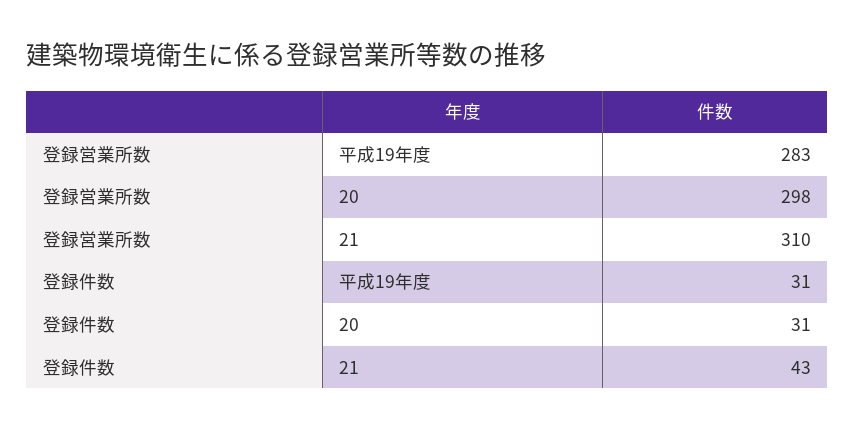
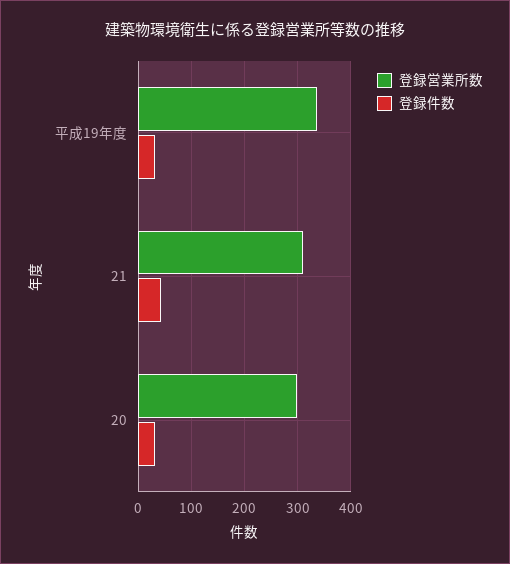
  {
    "登録営業所数": {
-     "平成19年度": 283,
+     "平成19年度": 340,
      "20": 298,
      "21": 310
    },
    "登録件数": {
      "平成19年度": 31,
      "20": 31,
      "21": 43
    }
  }

